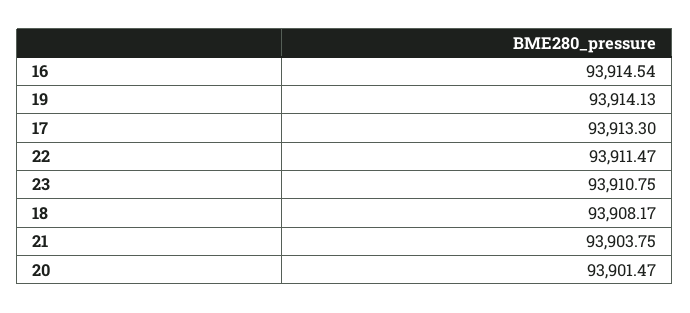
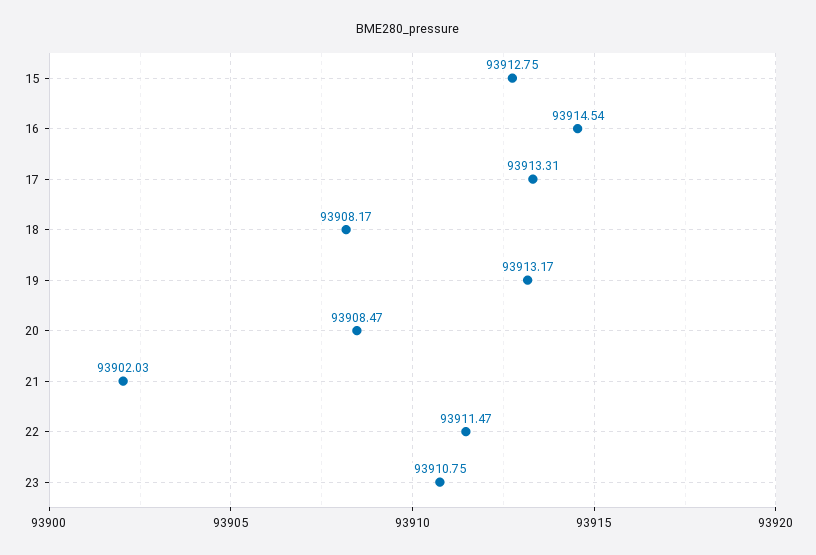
  {
    "16": 93914.54,
-   "19": 93914.13,
+   "19": 93913.17,
-   "17": 93913.3,
+   "17": 93913.31,
    "22": 93911.47,
    "23": 93910.75,
    "18": 93908.17,
-   "21": 93903.75,
+   "21": 93902.03,
-   "20": 93901.47
+   "20": 93908.47,
+   "15": 93912.75
  }

